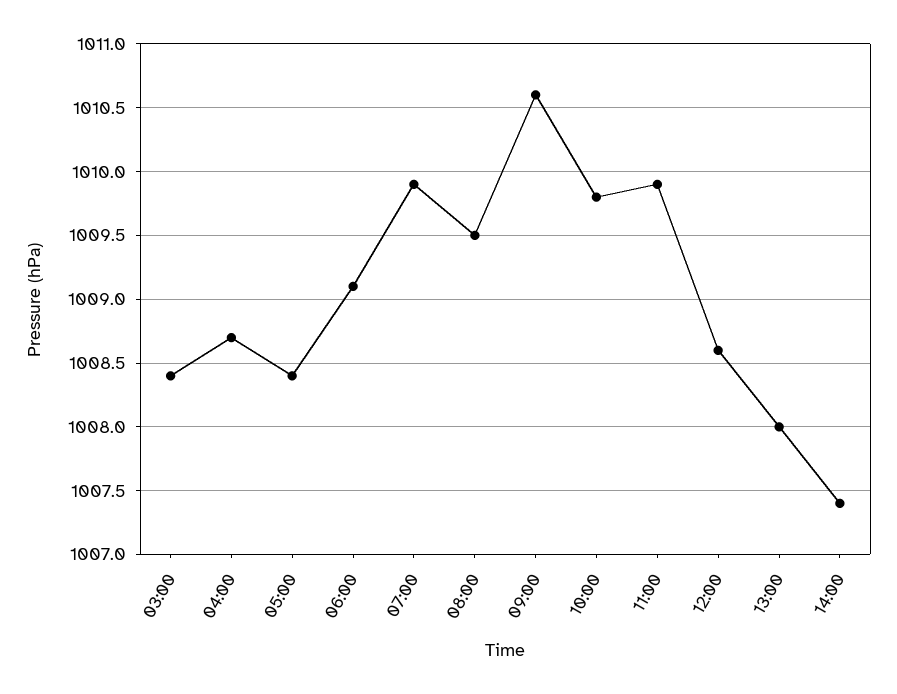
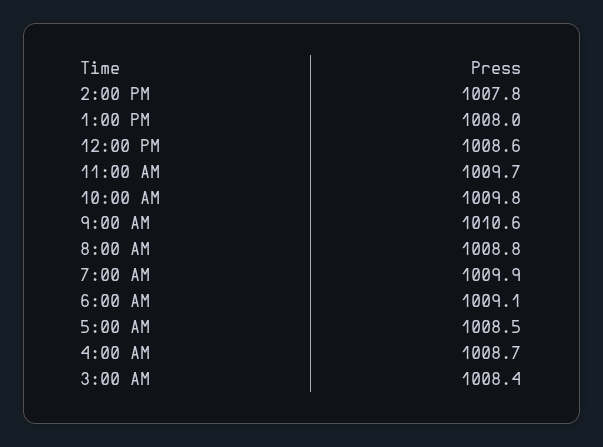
  {
    "03:00": 1008.4,
    "04:00": 1008.7,
-   "05:00": 1008.4,
+   "05:00": 1008.5,
    "06:00": 1009.1,
    "07:00": 1009.9,
-   "08:00": 1009.5,
+   "08:00": 1008.8,
    "09:00": 1010.6,
    "10:00": 1009.8,
-   "11:00": 1009.9,
+   "11:00": 1009.7,
    "12:00": 1008.6,
    "13:00": 1008,
-   "14:00": 1007.4
+   "14:00": 1007.8
  }

